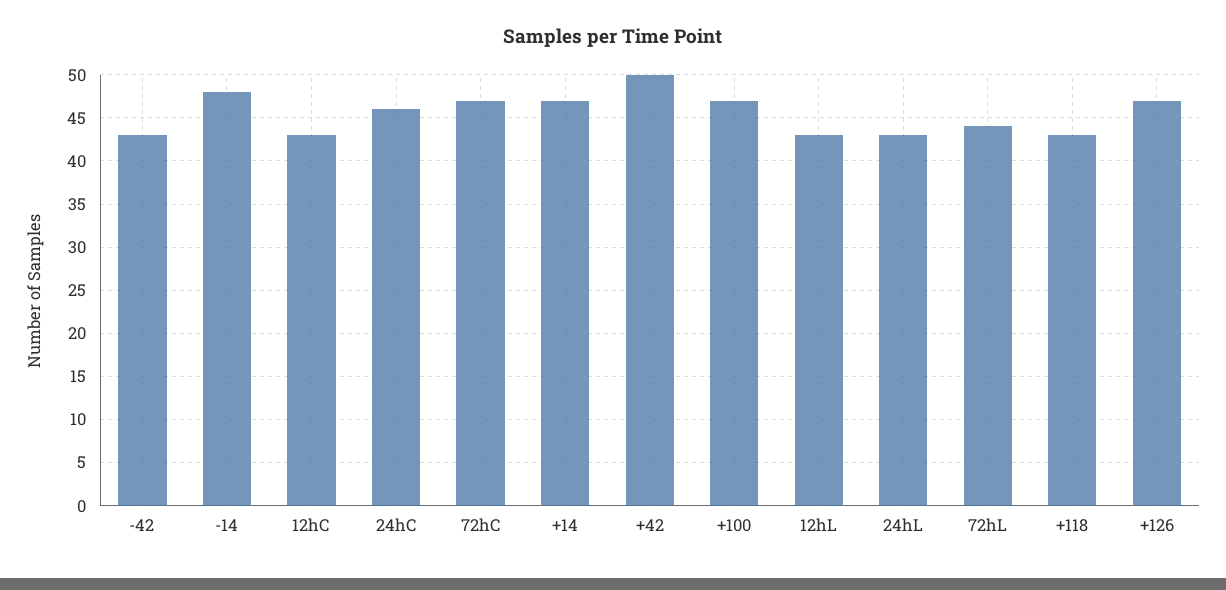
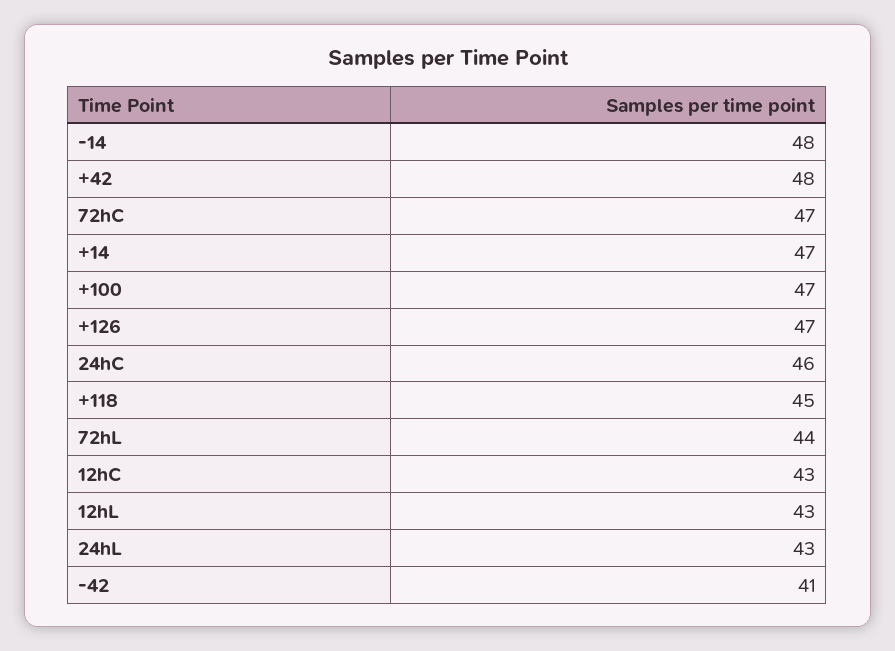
  {
-   "-42": 43,
+   "-42": 41,
    "-14": 48,
    "12hC": 43,
    "24hC": 46,
    "72hC": 47,
    "+14": 47,
-   "+42": 50,
+   "+42": 48,
    "+100": 47,
    "12hL": 43,
    "24hL": 43,
    "72hL": 44,
-   "+118": 43,
+   "+118": 45,
    "+126": 47
  }

